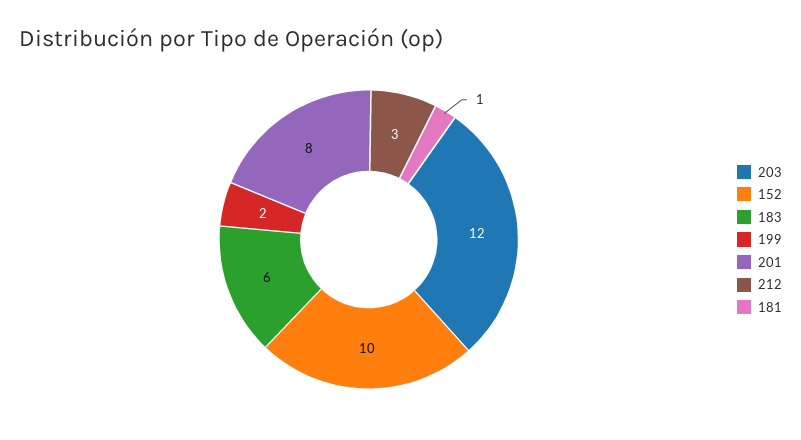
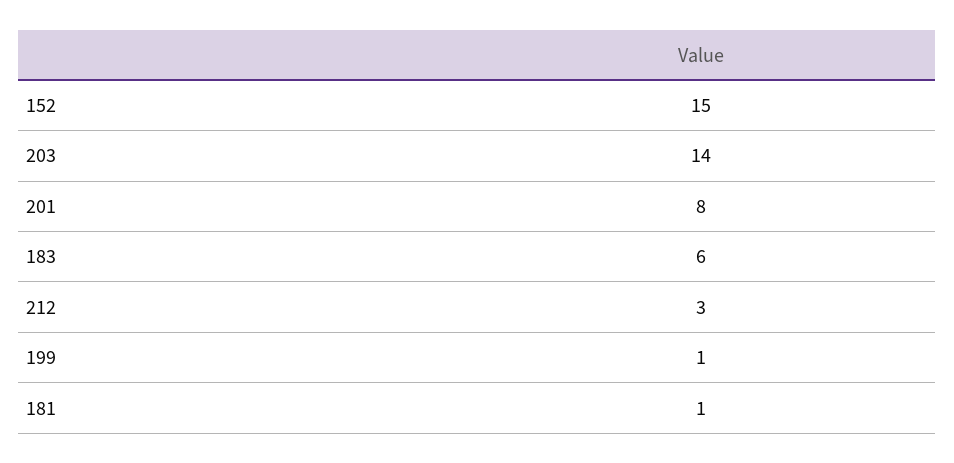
  {
-   "203": 12,
+   "203": 14,
-   "152": 10,
+   "152": 15,
    "183": 6,
-   "199": 2,
+   "199": 1,
    "201": 8,
    "212": 3,
    "181": 1
  }

